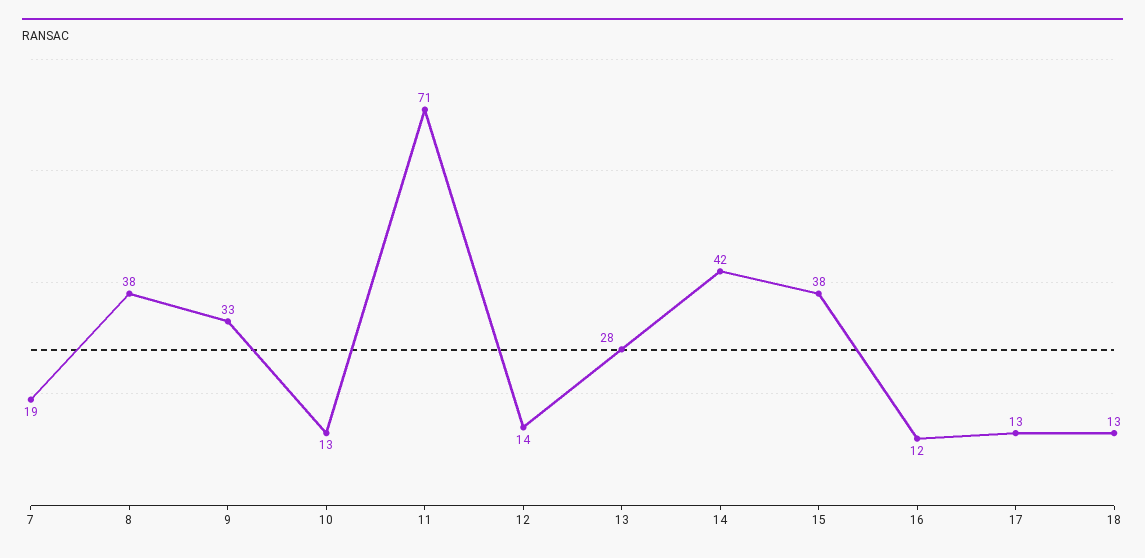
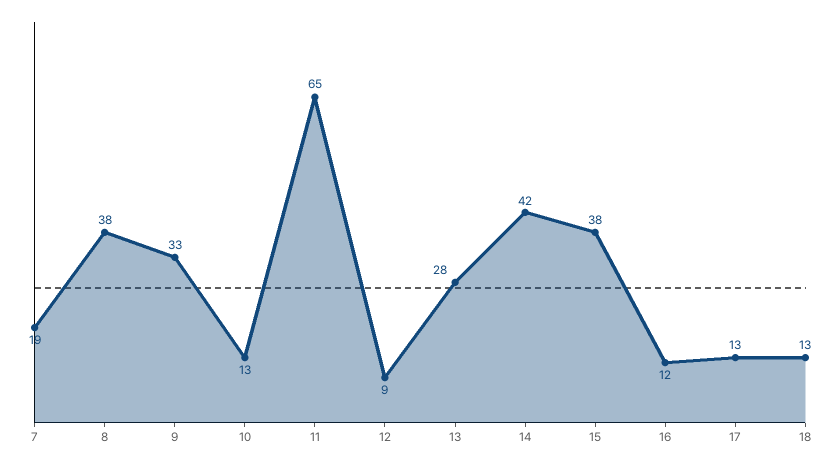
  {
    "7": 19,
    "8": 38,
    "9": 33,
    "10": 13,
-   "11": 71,
+   "11": 65,
-   "12": 14,
+   "12": 9,
    "13": 28,
    "14": 42,
    "15": 38,
    "16": 12,
    "17": 13,
    "18": 13
  }

